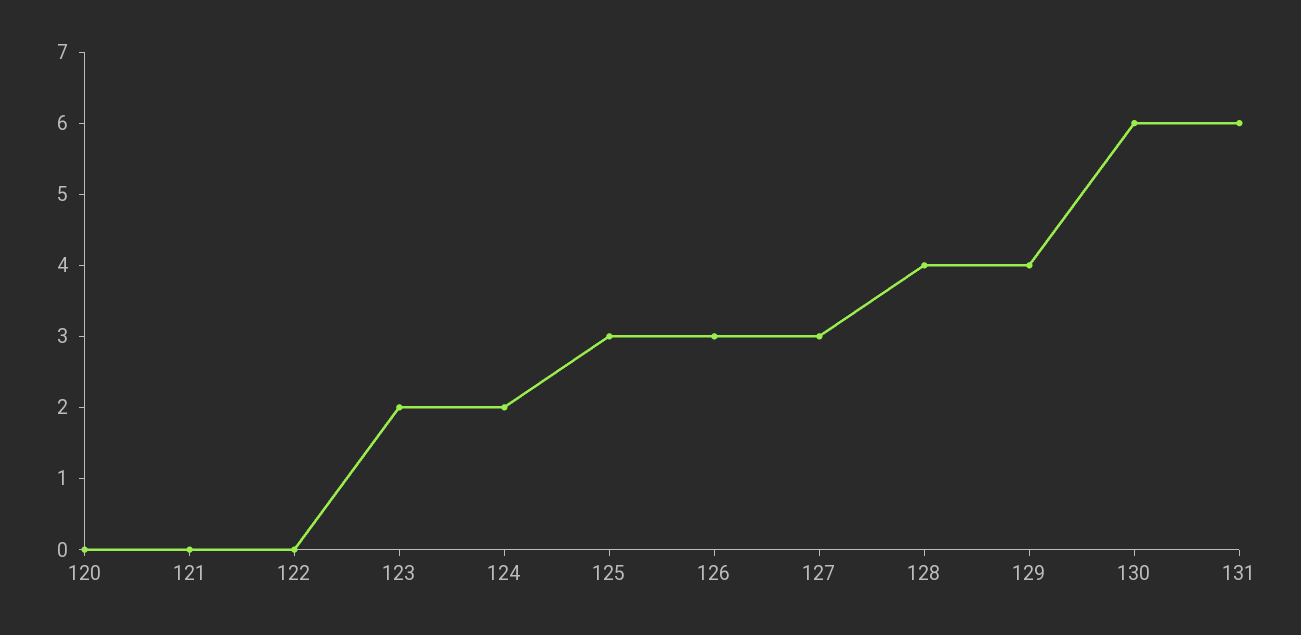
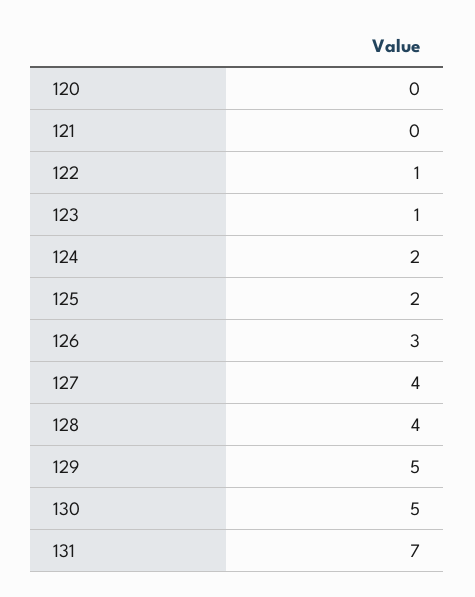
  {
    "120": 0,
    "121": 0,
-   "122": 0,
+   "122": 1,
-   "123": 2,
+   "123": 1,
    "124": 2,
-   "125": 3,
+   "125": 2,
    "126": 3,
-   "127": 3,
+   "127": 4,
    "128": 4,
-   "129": 4,
+   "129": 5,
-   "130": 6,
+   "130": 5,
-   "131": 6
+   "131": 7
  }

